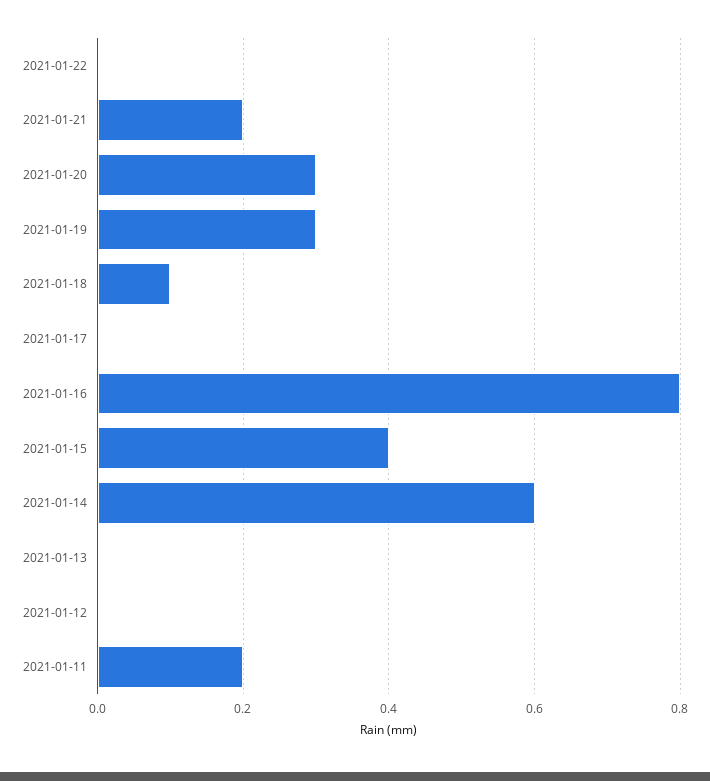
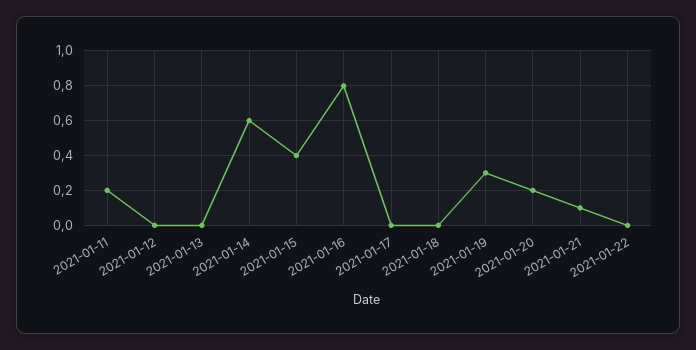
  {
    "2021-01-22": 0,
-   "2021-01-21": 0.2,
+   "2021-01-21": 0.1,
-   "2021-01-20": 0.3,
+   "2021-01-20": 0.2,
    "2021-01-19": 0.3,
-   "2021-01-18": 0.1,
+   "2021-01-18": 0,
    "2021-01-17": 0,
    "2021-01-16": 0.8,
    "2021-01-15": 0.4,
    "2021-01-14": 0.6,
    "2021-01-13": 0,
    "2021-01-12": 0,
    "2021-01-11": 0.2
  }

